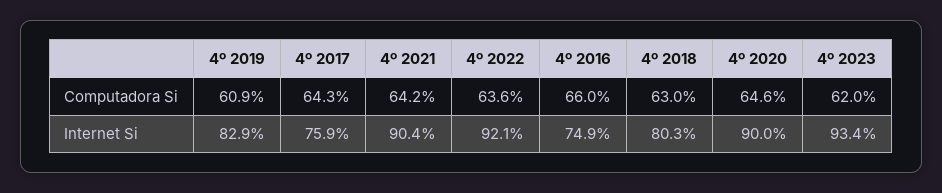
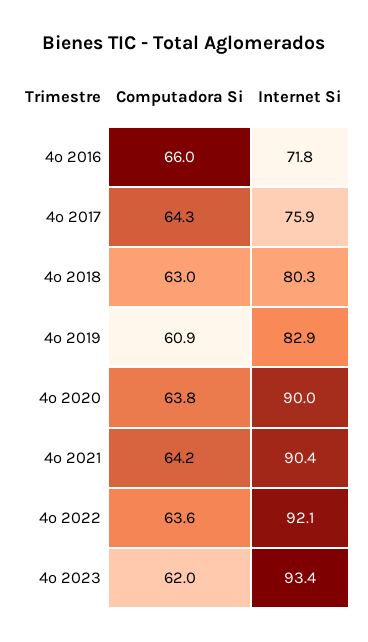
  {
    "4º 2019": {
      "Computadora Si": 60.9,
      "Internet Si": 82.9
    },
    "4º 2017": {
      "Computadora Si": 64.3,
      "Internet Si": 75.9
    },
    "4º 2021": {
      "Computadora Si": 64.2,
      "Internet Si": 90.4
    },
    "4º 2022": {
      "Computadora Si": 63.6,
      "Internet Si": 92.1
    },
    "4º 2016": {
      "Computadora Si": 66,
-     "Internet Si": 74.9
+     "Internet Si": 71.8
    },
    "4º 2018": {
      "Computadora Si": 63,
      "Internet Si": 80.3
    },
    "4º 2020": {
-     "Computadora Si": 64.6,
+     "Computadora Si": 63.8,
      "Internet Si": 90
    },
    "4º 2023": {
      "Computadora Si": 62,
      "Internet Si": 93.4
    }
  }

